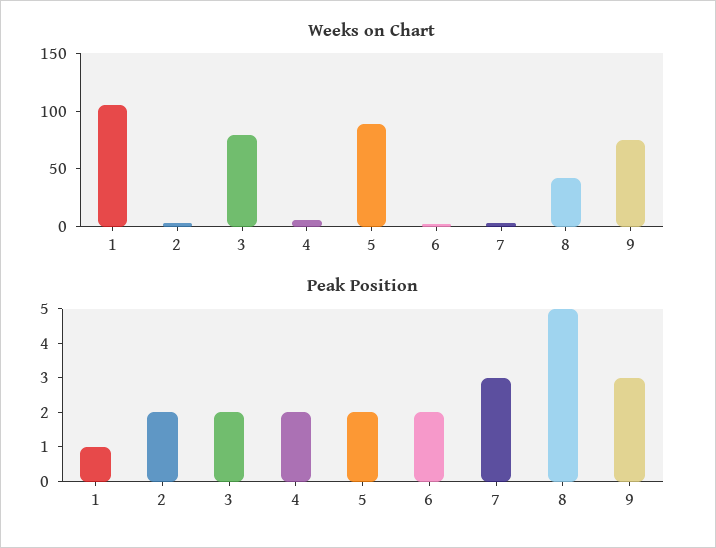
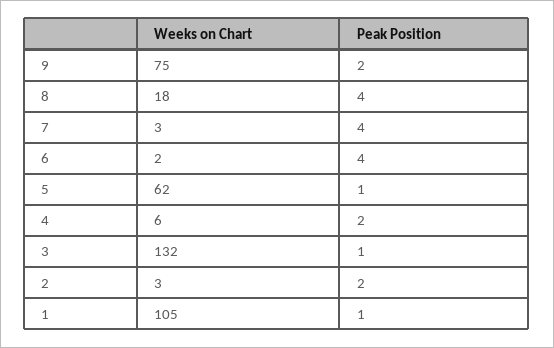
  {
    "Weeks on Chart": {
      "1": 105,
      "2": 3,
-     "3": 80,
+     "3": 132,
      "4": 6,
-     "5": 90,
+     "5": 62,
      "6": 2,
      "7": 3,
-     "8": 40,
+     "8": 18,
      "9": 75
    },
    "Peak Position": {
      "1": 1,
      "2": 2,
-     "3": 2,
+     "3": 1,
      "4": 2,
-     "5": 2,
+     "5": 1,
-     "6": 2,
+     "6": 4,
-     "7": 3,
+     "7": 4,
-     "8": 5,
+     "8": 4,
-     "9": 3
+     "9": 2
    }
  }

